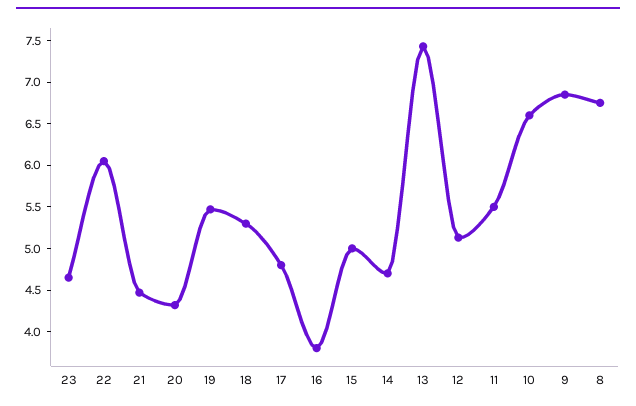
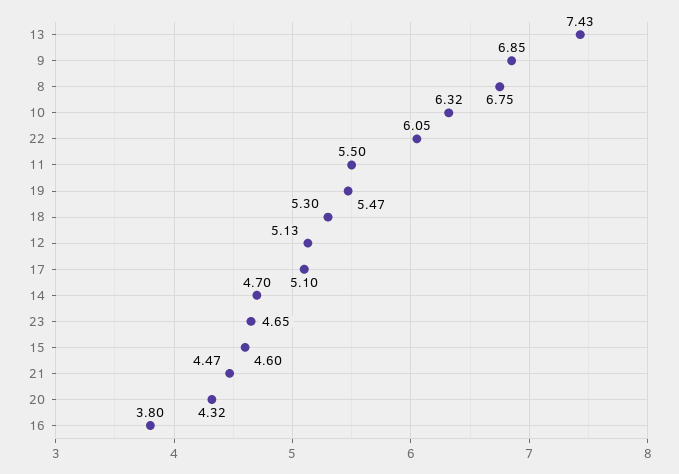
  {
    "23": 4.65,
    "22": 6.05,
    "21": 4.47,
    "20": 4.32,
    "19": 5.47,
    "18": 5.3,
-   "17": 4.8,
+   "17": 5.1,
    "16": 3.8,
-   "15": 5,
+   "15": 4.6,
    "14": 4.7,
    "13": 7.43,
    "12": 5.13,
    "11": 5.5,
-   "10": 6.6,
+   "10": 6.32,
    "9": 6.85,
    "8": 6.75
  }

